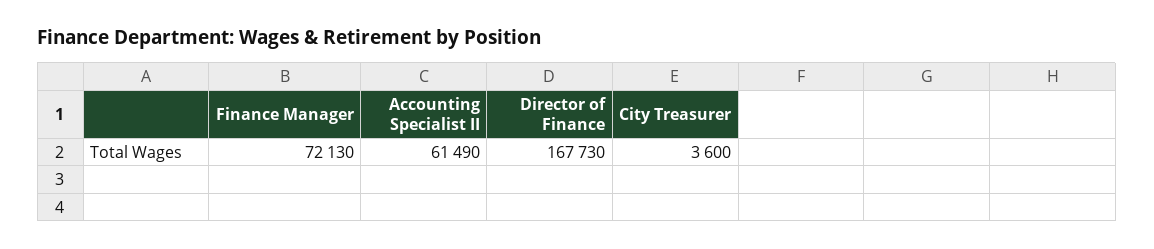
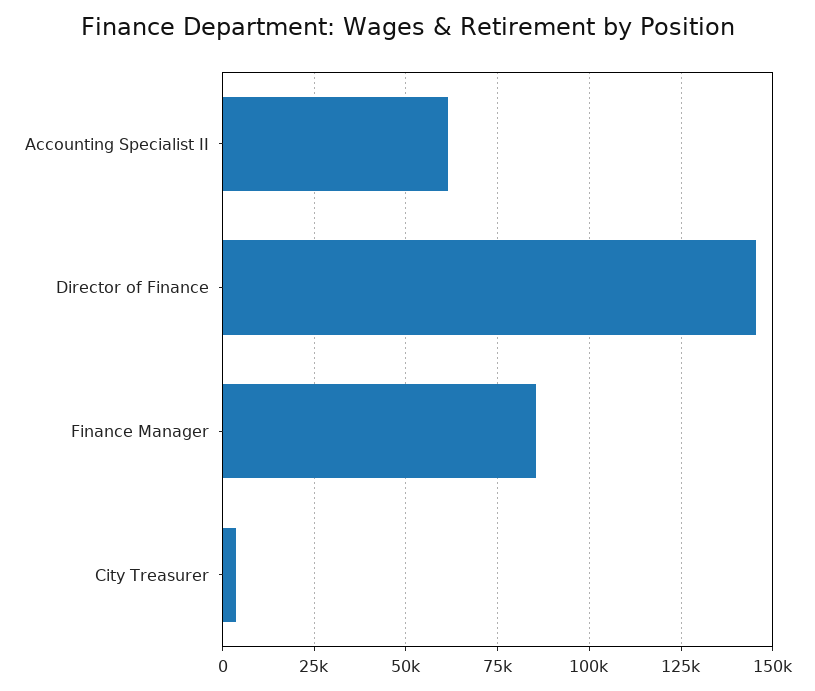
  {
-   "Finance Manager": 72130,
+   "Finance Manager": 85000,
    "Accounting Specialist II": 61490,
-   "Director of Finance": 167730,
+   "Director of Finance": 145000,
    "City Treasurer": 3600
  }

